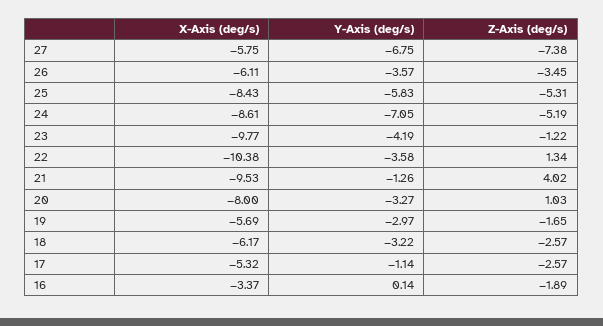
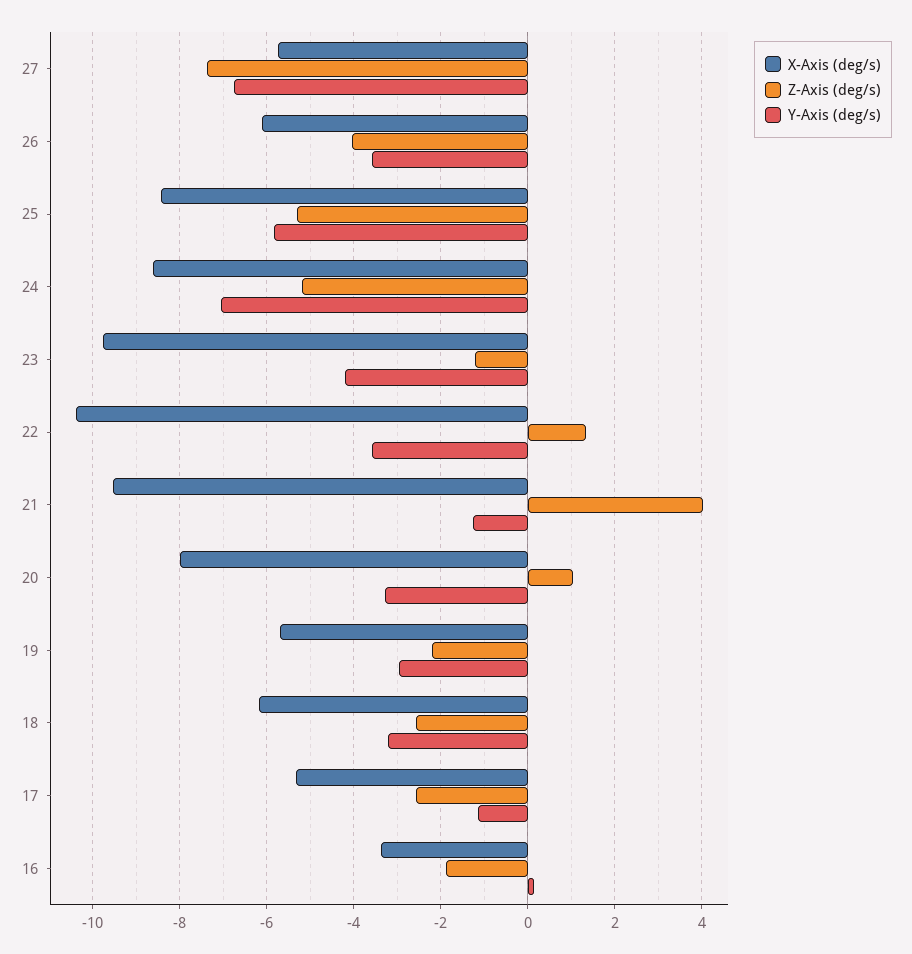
  {
    "X-Axis (deg/s)": {
      "27": -5.75,
      "26": -6.11,
      "25": -8.43,
      "24": -8.61,
      "23": -9.77,
      "22": -10.38,
      "21": -9.53,
      "20": -8,
      "19": -5.69,
      "18": -6.17,
      "17": -5.32,
      "16": -3.37
    },
    "Y-Axis (deg/s)": {
      "27": -6.75,
      "26": -3.57,
      "25": -5.83,
      "24": -7.05,
      "23": -4.19,
      "22": -3.58,
      "21": -1.26,
      "20": -3.27,
      "19": -2.97,
      "18": -3.22,
      "17": -1.14,
      "16": 0.14
    },
    "Z-Axis (deg/s)": {
      "27": -7.38,
-     "26": -3.45,
+     "26": -4,
      "25": -5.31,
      "24": -5.19,
      "23": -1.22,
      "22": 1.34,
      "21": 4.02,
      "20": 1.03,
-     "19": -1.65,
+     "19": -2.2,
      "18": -2.57,
      "17": -2.57,
      "16": -1.89
    }
  }

